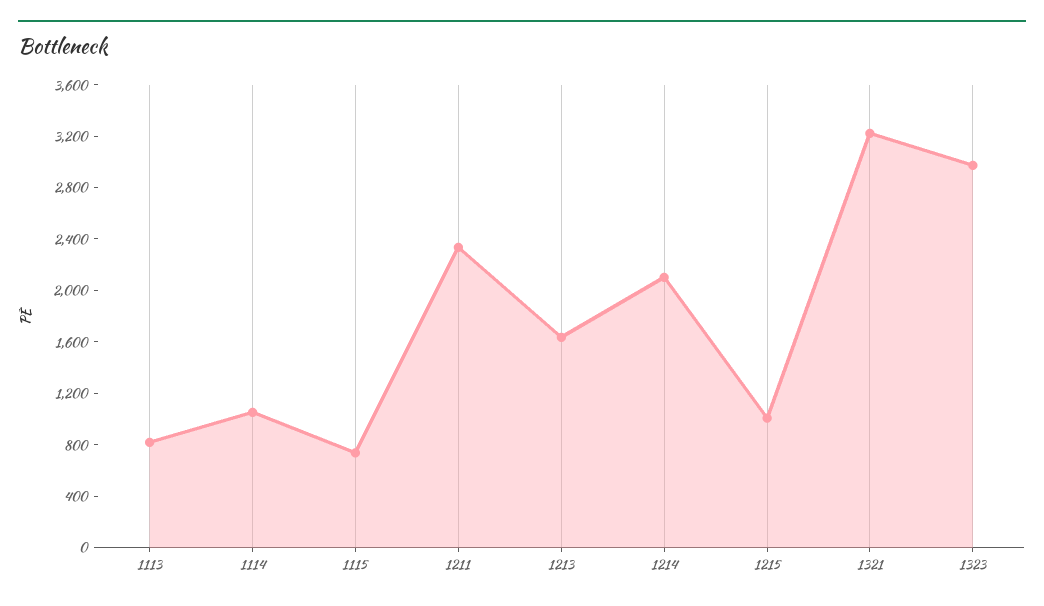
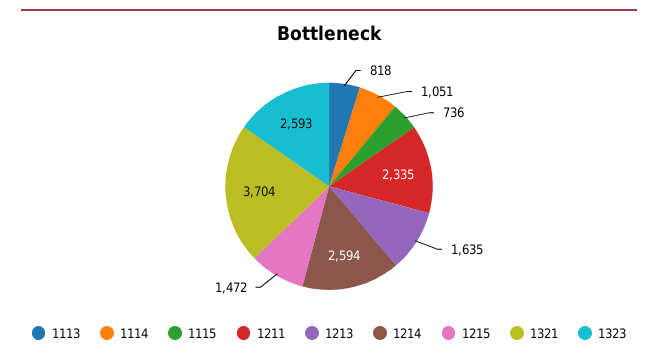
  {
    "1113": 818,
    "1114": 1051,
    "1115": 736,
    "1211": 2335,
    "1213": 1635,
-   "1214": 2100,
+   "1214": 2594,
-   "1215": 1000,
+   "1215": 1472,
-   "1321": 3200,
+   "1321": 3704,
-   "1323": 3000
+   "1323": 2593
  }

